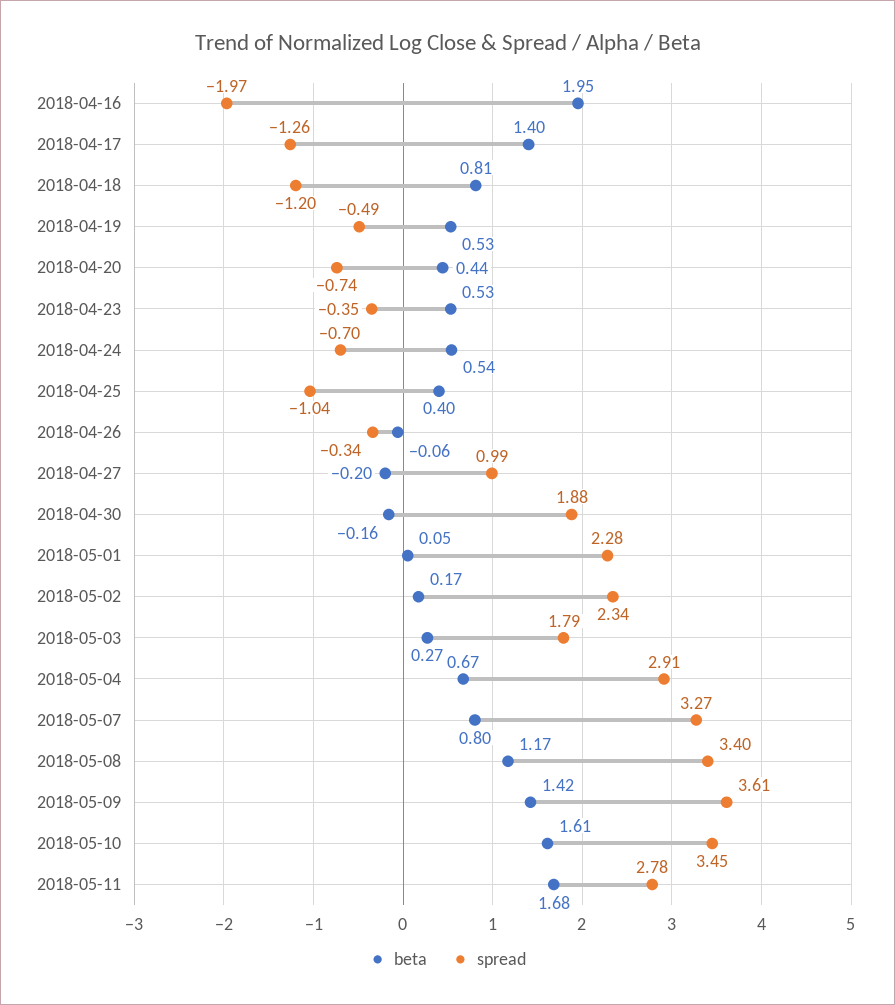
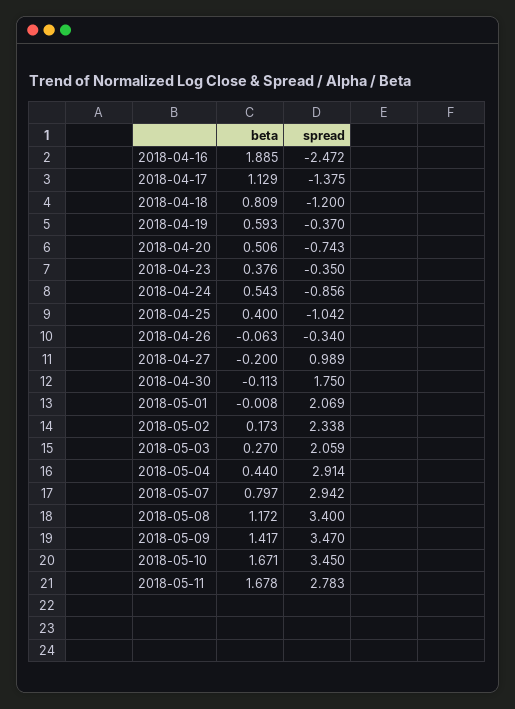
  {
    "beta": {
-     "2018-04-16": 1.95,
+     "2018-04-16": 1.885,
-     "2018-04-17": 1.4,
+     "2018-04-17": 1.129,
      "2018-04-18": 0.809,
-     "2018-04-19": 0.53,
+     "2018-04-19": 0.593,
-     "2018-04-20": 0.44,
+     "2018-04-20": 0.506,
-     "2018-04-23": 0.53,
+     "2018-04-23": 0.376,
      "2018-04-24": 0.543,
      "2018-04-25": 0.4,
      "2018-04-26": -0.063,
      "2018-04-27": -0.2,
-     "2018-04-30": -0.16,
+     "2018-04-30": -0.113,
-     "2018-05-01": 0.05,
+     "2018-05-01": -0.008,
      "2018-05-02": 0.173,
      "2018-05-03": 0.27,
-     "2018-05-04": 0.67,
+     "2018-05-04": 0.44,
      "2018-05-07": 0.797,
      "2018-05-08": 1.172,
      "2018-05-09": 1.417,
-     "2018-05-10": 1.61,
+     "2018-05-10": 1.671,
      "2018-05-11": 1.678
    },
    "spread": {
-     "2018-04-16": -1.97,
+     "2018-04-16": -2.472,
-     "2018-04-17": -1.26,
+     "2018-04-17": -1.375,
      "2018-04-18": -1.2,
-     "2018-04-19": -0.49,
+     "2018-04-19": -0.37,
      "2018-04-20": -0.743,
      "2018-04-23": -0.35,
-     "2018-04-24": -0.7,
+     "2018-04-24": -0.856,
      "2018-04-25": -1.042,
      "2018-04-26": -0.34,
      "2018-04-27": 0.989,
-     "2018-04-30": 1.88,
+     "2018-04-30": 1.75,
-     "2018-05-01": 2.28,
+     "2018-05-01": 2.069,
      "2018-05-02": 2.338,
-     "2018-05-03": 1.79,
+     "2018-05-03": 2.059,
      "2018-05-04": 2.914,
-     "2018-05-07": 3.27,
+     "2018-05-07": 2.942,
      "2018-05-08": 3.4,
-     "2018-05-09": 3.61,
+     "2018-05-09": 3.47,
      "2018-05-10": 3.45,
      "2018-05-11": 2.783
    }
  }

